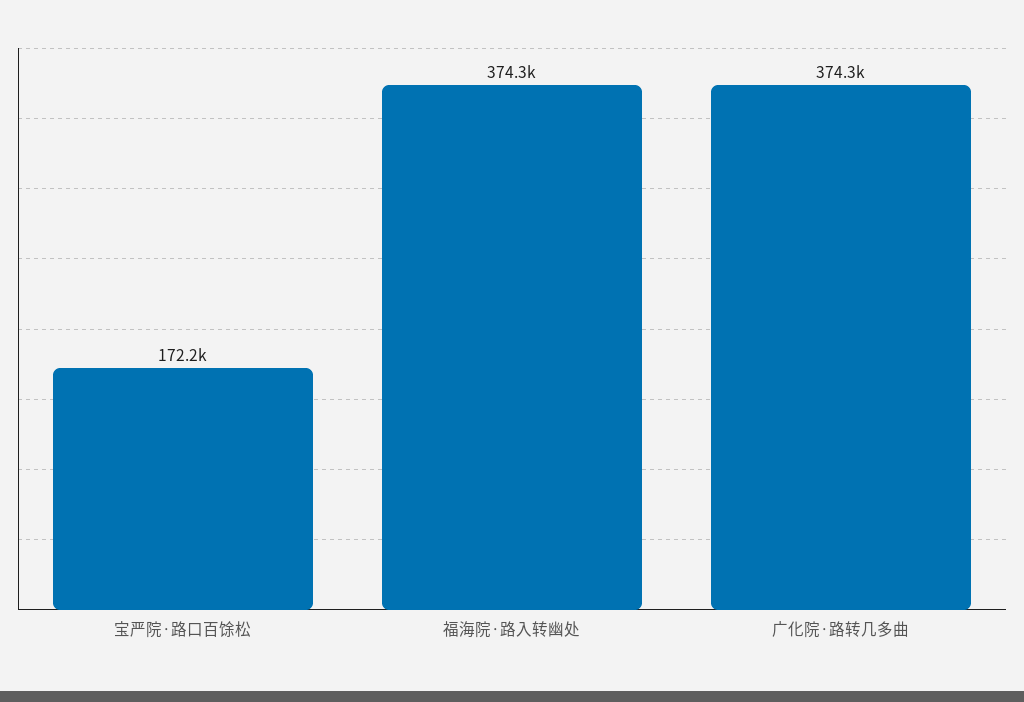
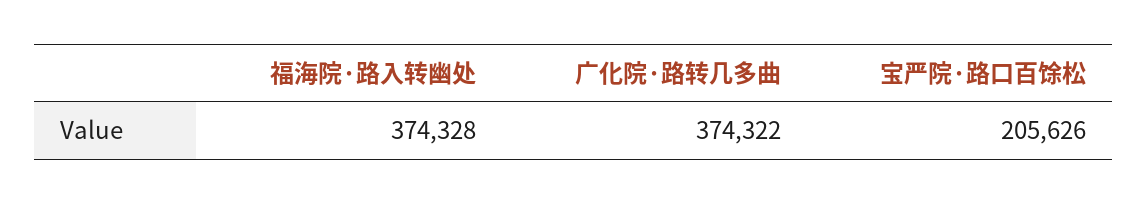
  {
-   "宝严院·路口百馀松": 172200,
+   "宝严院·路口百馀松": 205626,
    "福海院·路入转幽处": 374328,
    "广化院·路转几多曲": 374322
  }

